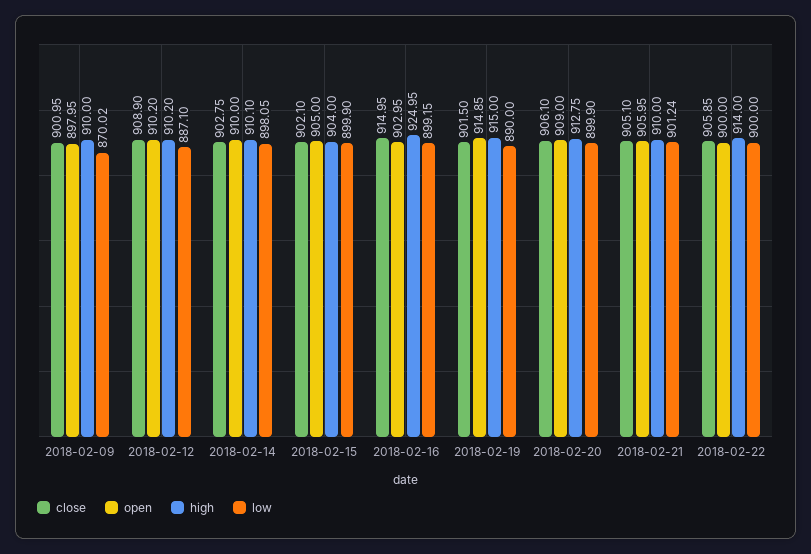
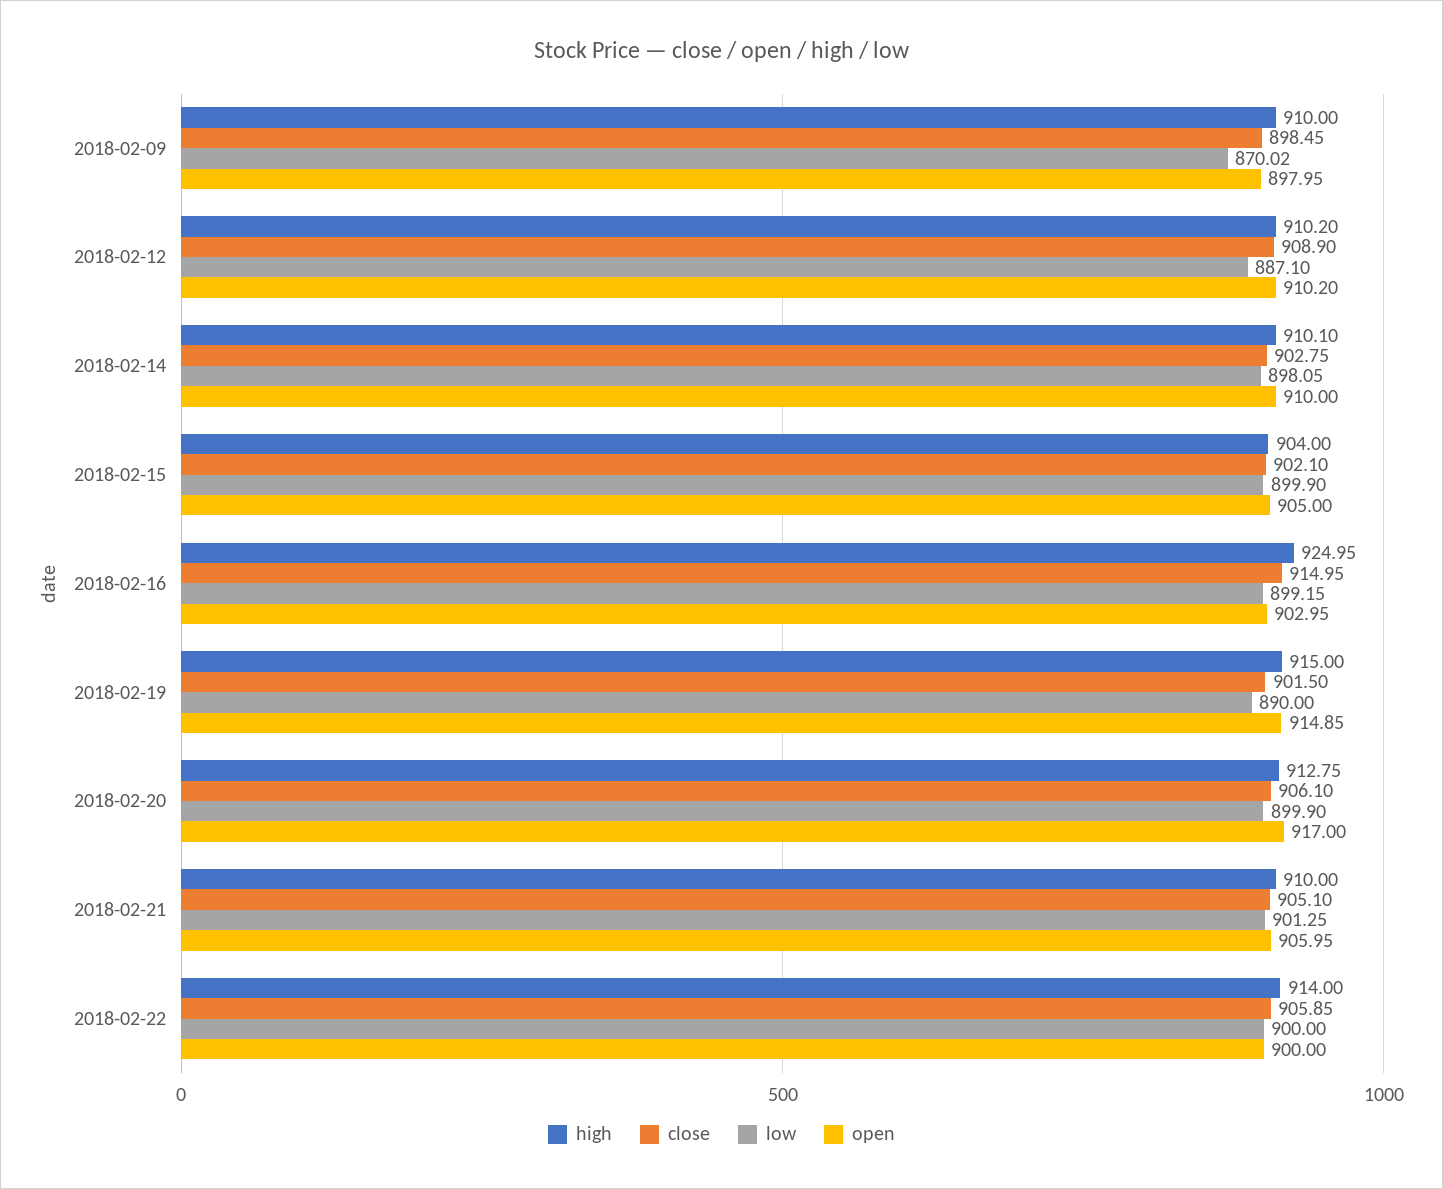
  {
    "close": {
-     "2018-02-09": 900.95,
+     "2018-02-09": 898.45,
      "2018-02-12": 908.9,
      "2018-02-14": 902.75,
      "2018-02-15": 902.1,
      "2018-02-16": 914.95,
      "2018-02-19": 901.5,
      "2018-02-20": 906.1,
      "2018-02-21": 905.1,
      "2018-02-22": 905.85
    },
    "open": {
      "2018-02-09": 897.95,
      "2018-02-12": 910.2,
      "2018-02-14": 910,
      "2018-02-15": 905,
      "2018-02-16": 902.95,
      "2018-02-19": 914.85,
-     "2018-02-20": 909,
+     "2018-02-20": 917,
      "2018-02-21": 905.95,
      "2018-02-22": 900
    },
    "high": {
      "2018-02-09": 910,
      "2018-02-12": 910.2,
      "2018-02-14": 910.1,
      "2018-02-15": 904,
      "2018-02-16": 924.95,
      "2018-02-19": 915,
      "2018-02-20": 912.75,
      "2018-02-21": 910,
      "2018-02-22": 914
    },
    "low": {
      "2018-02-09": 870.02,
      "2018-02-12": 887.1,
      "2018-02-14": 898.05,
      "2018-02-15": 899.9,
      "2018-02-16": 899.15,
      "2018-02-19": 890,
      "2018-02-20": 899.9,
-     "2018-02-21": 901.24,
+     "2018-02-21": 901.25,
      "2018-02-22": 900
    }
  }

